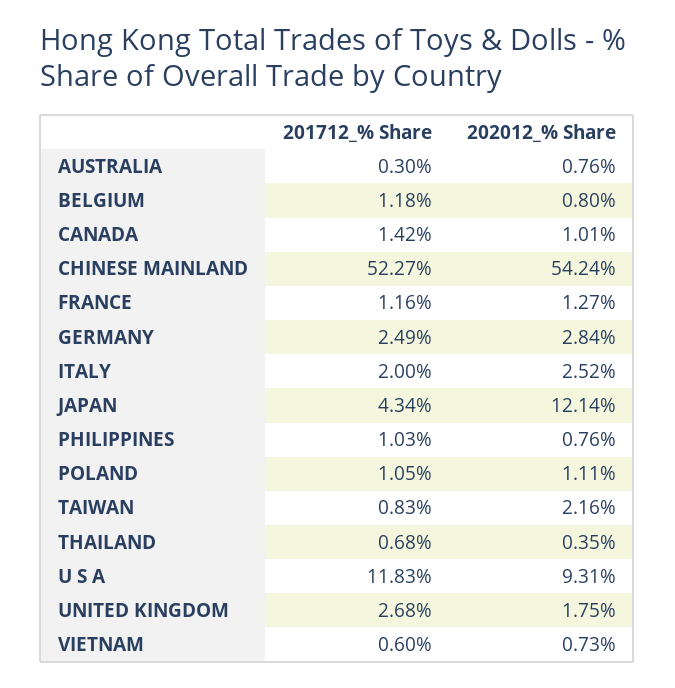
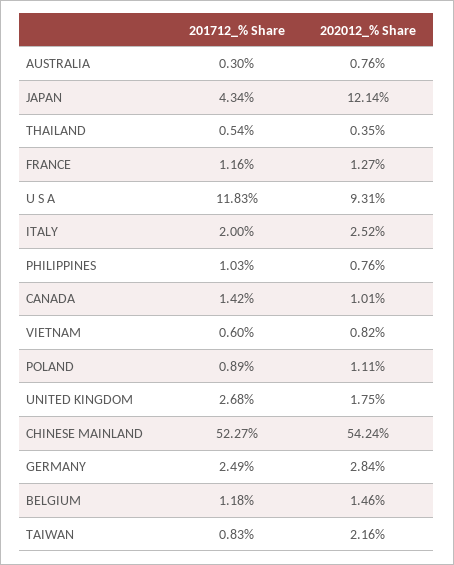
  {
    "201712_% Share": {
      "AUSTRALIA": 0.3,
      "BELGIUM": 1.18,
      "CANADA": 1.42,
      "CHINESE MAINLAND": 52.27,
      "FRANCE": 1.16,
      "GERMANY": 2.49,
      "ITALY": 2,
      "JAPAN": 4.34,
      "PHILIPPINES": 1.03,
-     "POLAND": 1.05,
+     "POLAND": 0.89,
      "TAIWAN": 0.83,
-     "THAILAND": 0.68,
+     "THAILAND": 0.54,
      "U S A": 11.83,
      "UNITED KINGDOM": 2.68,
      "VIETNAM": 0.6
    },
    "202012_% Share": {
      "AUSTRALIA": 0.76,
-     "BELGIUM": 0.8,
+     "BELGIUM": 1.46,
      "CANADA": 1.01,
      "CHINESE MAINLAND": 54.24,
      "FRANCE": 1.27,
      "GERMANY": 2.84,
      "ITALY": 2.52,
      "JAPAN": 12.14,
      "PHILIPPINES": 0.76,
      "POLAND": 1.11,
      "TAIWAN": 2.16,
      "THAILAND": 0.35,
      "U S A": 9.31,
      "UNITED KINGDOM": 1.75,
-     "VIETNAM": 0.73
+     "VIETNAM": 0.82
    }
  }

